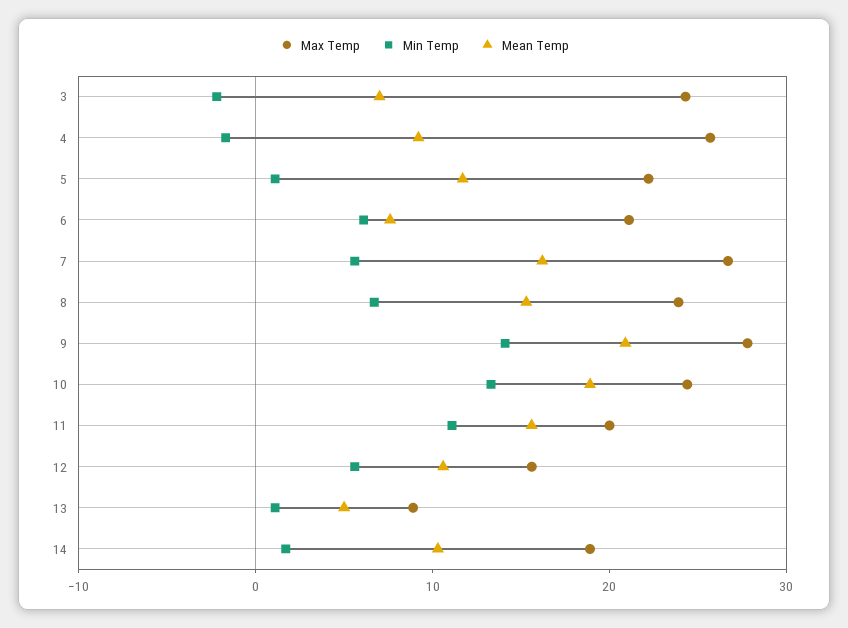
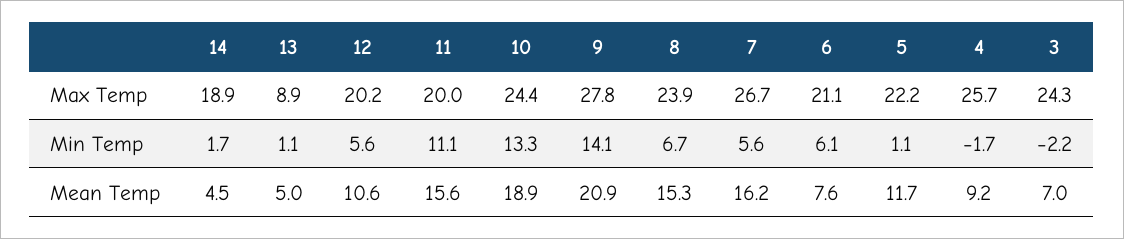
  {
    "Max Temp": {
      "3": 24.3,
      "4": 25.7,
      "5": 22.2,
      "6": 21.1,
      "7": 26.7,
      "8": 23.9,
      "9": 27.8,
      "10": 24.4,
      "11": 20,
-     "12": 16,
+     "12": 20.2,
      "13": 8.9,
      "14": 18.9
    },
    "Min Temp": {
      "3": -2.2,
      "4": -1.7,
      "5": 1.1,
      "6": 6.1,
      "7": 5.6,
      "8": 6.7,
      "9": 14.1,
      "10": 13.3,
      "11": 11.1,
      "12": 5.6,
      "13": 1.1,
      "14": 1.7
    },
    "Mean Temp": {
      "3": 7,
      "4": 9.2,
      "5": 11.7,
      "6": 7.6,
      "7": 16.2,
      "8": 15.3,
      "9": 20.9,
      "10": 18.9,
      "11": 15.6,
      "12": 10.6,
      "13": 5,
-     "14": 10
+     "14": 4.5
    }
  }

